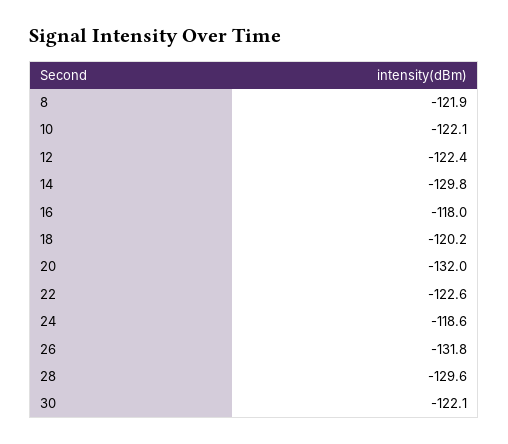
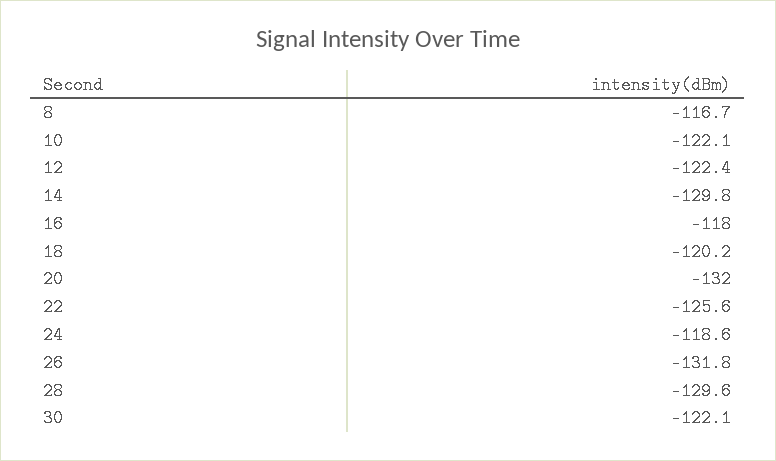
  {
-   "8": -121.9,
+   "8": -116.7,
    "10": -122.1,
    "12": -122.4,
    "14": -129.8,
    "16": -118,
    "18": -120.2,
    "20": -132,
-   "22": -122.6,
+   "22": -125.6,
    "24": -118.6,
    "26": -131.8,
    "28": -129.6,
    "30": -122.1
  }

